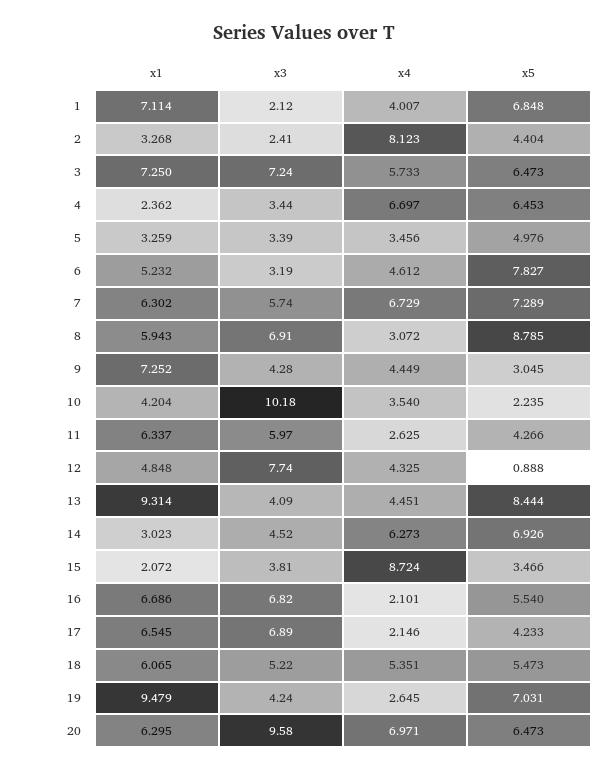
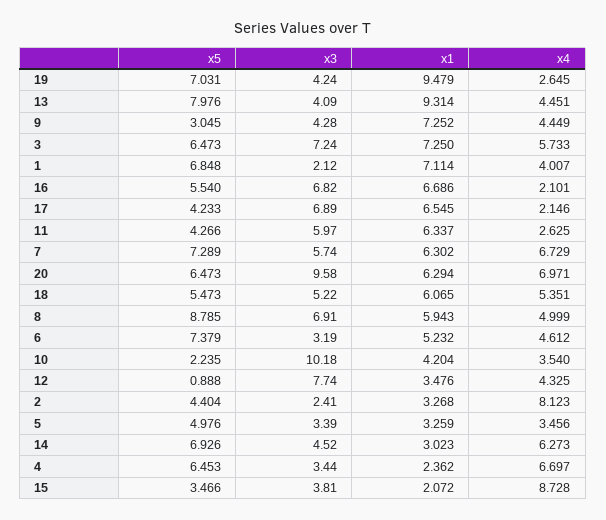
  {
    "x1": {
      "1": 7.114,
      "2": 3.268,
      "3": 7.25,
      "4": 2.362,
      "5": 3.259,
      "6": 5.232,
      "7": 6.302,
      "8": 5.943,
      "9": 7.252,
      "10": 4.204,
      "11": 6.337,
-     "12": 4.848,
+     "12": 3.476,
      "13": 9.314,
      "14": 3.023,
      "15": 2.072,
      "16": 6.686,
      "17": 6.545,
      "18": 6.065,
      "19": 9.479,
-     "20": 6.295
+     "20": 6.294
    },
    "x3": {
      "1": 2.12,
      "2": 2.41,
      "3": 7.24,
      "4": 3.44,
      "5": 3.39,
      "6": 3.19,
      "7": 5.74,
      "8": 6.91,
      "9": 4.28,
      "10": 10.18,
      "11": 5.97,
      "12": 7.74,
      "13": 4.09,
      "14": 4.52,
      "15": 3.81,
      "16": 6.82,
      "17": 6.89,
      "18": 5.22,
      "19": 4.24,
      "20": 9.58
    },
    "x4": {
      "1": 4.007,
      "2": 8.123,
      "3": 5.733,
      "4": 6.697,
      "5": 3.456,
      "6": 4.612,
      "7": 6.729,
-     "8": 3.072,
+     "8": 4.999,
      "9": 4.449,
      "10": 3.54,
      "11": 2.625,
      "12": 4.325,
      "13": 4.451,
      "14": 6.273,
-     "15": 8.724,
+     "15": 8.728,
      "16": 2.101,
      "17": 2.146,
      "18": 5.351,
      "19": 2.645,
      "20": 6.971
    },
    "x5": {
      "1": 6.848,
      "2": 4.404,
      "3": 6.473,
      "4": 6.453,
      "5": 4.976,
-     "6": 7.827,
+     "6": 7.379,
      "7": 7.289,
      "8": 8.785,
      "9": 3.045,
      "10": 2.235,
      "11": 4.266,
      "12": 0.888,
-     "13": 8.444,
+     "13": 7.976,
      "14": 6.926,
      "15": 3.466,
      "16": 5.54,
      "17": 4.233,
      "18": 5.473,
      "19": 7.031,
      "20": 6.473
    }
  }

